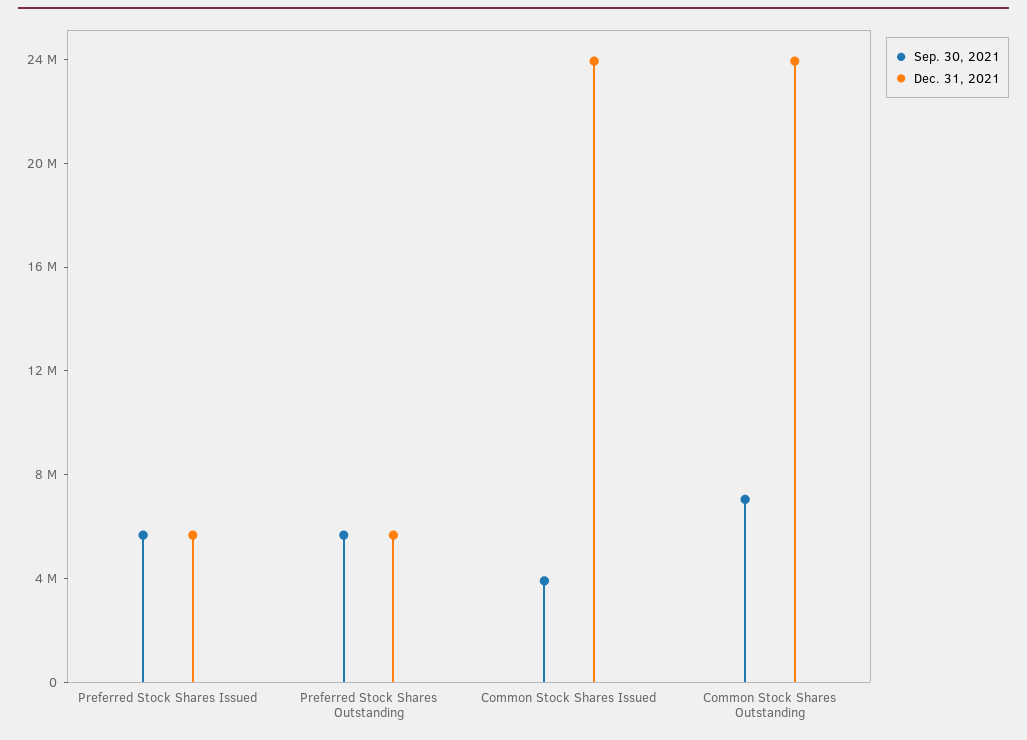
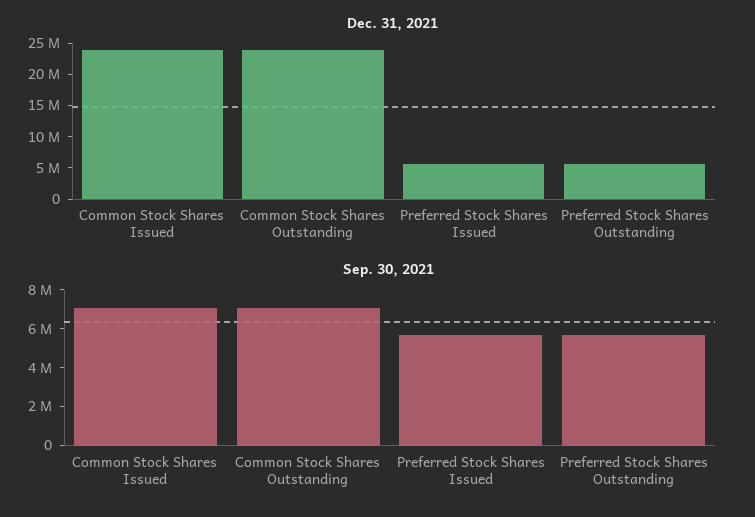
  {
    "Sep. 30, 2021": {
      "Preferred Stock Shares Issued": 5500000,
      "Preferred Stock Shares Outstanding": 5500000,
-     "Common Stock Shares Issued": 4000000,
+     "Common Stock Shares Issued": 7000000,
      "Common Stock Shares Outstanding": 7000000
    },
    "Dec. 31, 2021": {
      "Preferred Stock Shares Issued": 6000000,
      "Preferred Stock Shares Outstanding": 6000000,
      "Common Stock Shares Issued": 24000000,
      "Common Stock Shares Outstanding": 24000000
    }
  }

